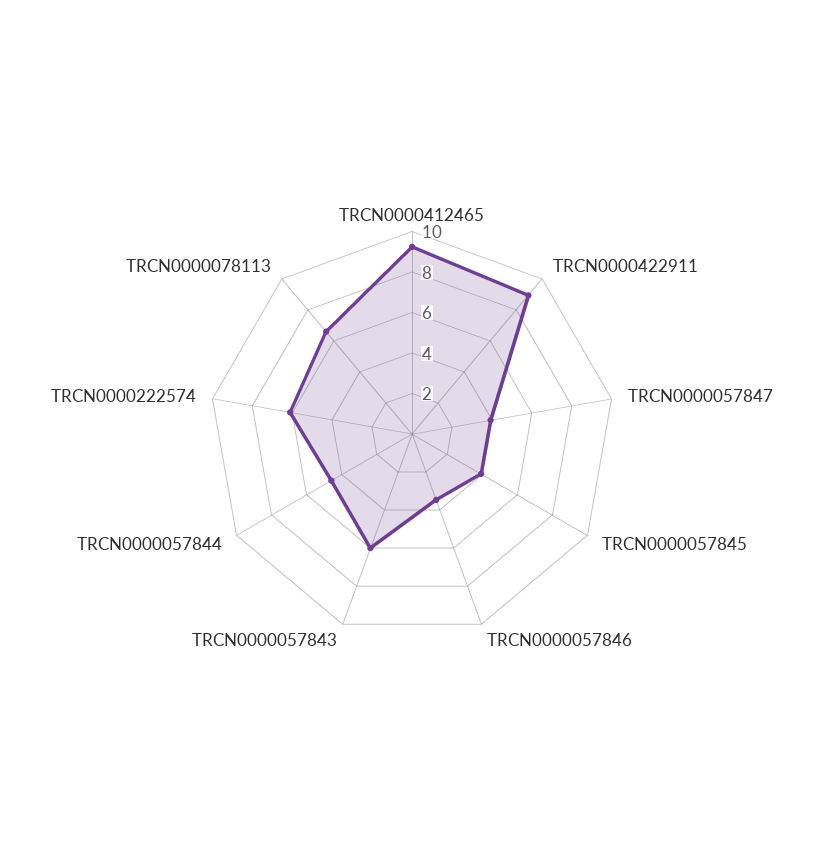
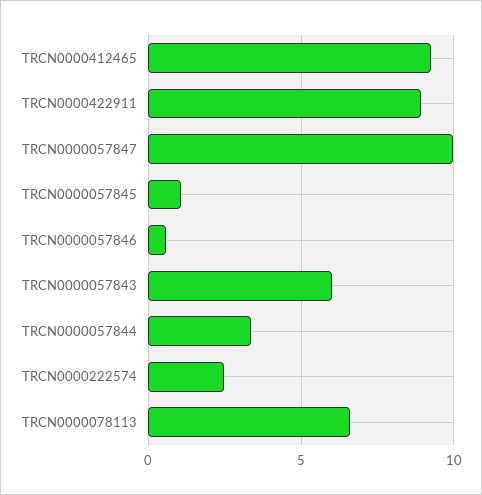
  {
    "TRCN0000412465": 9,
    "TRCN0000422911": 9,
-   "TRCN0000057847": 4,
+   "TRCN0000057847": 10,
-   "TRCN0000057845": 4,
+   "TRCN0000057845": 1,
-   "TRCN0000057846": 3.5,
+   "TRCN0000057846": 0.5,
    "TRCN0000057843": 6,
-   "TRCN0000057844": 4.5,
+   "TRCN0000057844": 3.5,
-   "TRCN0000222574": 6,
+   "TRCN0000222574": 2.5,
    "TRCN0000078113": 6.5
  }

